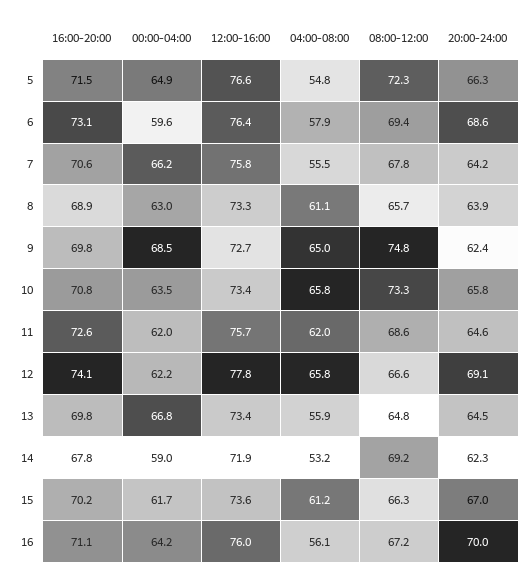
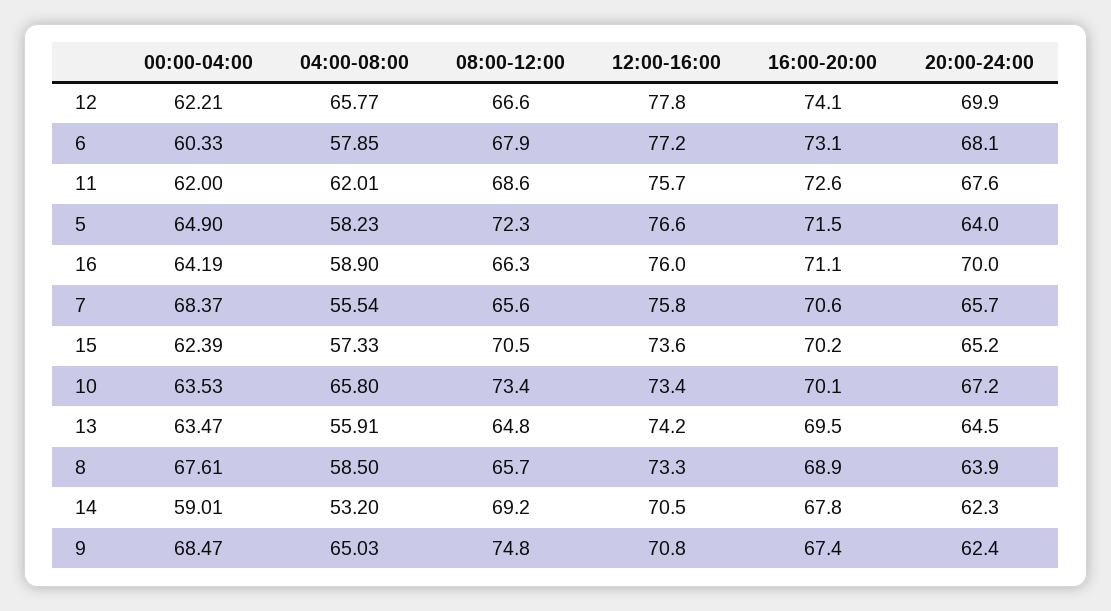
  {
    "16:00-20:00": {
      "5": 71.5,
      "6": 73.1,
      "7": 70.6,
      "8": 68.9,
-     "9": 69.8,
+     "9": 67.4,
-     "10": 70.8,
+     "10": 70.1,
      "11": 72.6,
      "12": 74.1,
-     "13": 69.8,
+     "13": 69.5,
      "14": 67.8,
      "15": 70.2,
      "16": 71.1
    },
    "00:00-04:00": {
      "5": 64.9,
-     "6": 59.6,
+     "6": 60.33,
-     "7": 66.2,
+     "7": 68.37,
-     "8": 63,
+     "8": 67.61,
      "9": 68.47,
      "10": 63.53,
      "11": 62,
      "12": 62.21,
-     "13": 66.8,
+     "13": 63.47,
      "14": 59.01,
-     "15": 61.7,
+     "15": 62.39,
      "16": 64.19
    },
    "12:00-16:00": {
      "5": 76.6,
-     "6": 76.4,
+     "6": 77.2,
      "7": 75.8,
      "8": 73.3,
-     "9": 72.7,
+     "9": 70.8,
      "10": 73.4,
      "11": 75.7,
      "12": 77.8,
-     "13": 73.4,
+     "13": 74.2,
-     "14": 71.9,
+     "14": 70.5,
      "15": 73.6,
      "16": 76
    },
    "04:00-08:00": {
-     "5": 54.8,
+     "5": 58.23,
      "6": 57.85,
      "7": 55.54,
-     "8": 61.1,
+     "8": 58.5,
      "9": 65.03,
      "10": 65.8,
      "11": 62.01,
      "12": 65.77,
      "13": 55.91,
      "14": 53.2,
-     "15": 61.2,
+     "15": 57.33,
-     "16": 56.1
+     "16": 58.9
    },
    "08:00-12:00": {
      "5": 72.3,
-     "6": 69.4,
+     "6": 67.9,
-     "7": 67.8,
+     "7": 65.6,
      "8": 65.7,
      "9": 74.8,
-     "10": 73.3,
+     "10": 73.4,
      "11": 68.6,
      "12": 66.6,
      "13": 64.8,
      "14": 69.2,
-     "15": 66.3,
+     "15": 70.5,
-     "16": 67.2
+     "16": 66.3
    },
    "20:00-24:00": {
-     "5": 66.3,
+     "5": 64,
-     "6": 68.6,
+     "6": 68.1,
-     "7": 64.2,
+     "7": 65.7,
      "8": 63.9,
      "9": 62.4,
-     "10": 65.8,
+     "10": 67.2,
-     "11": 64.6,
+     "11": 67.6,
-     "12": 69.1,
+     "12": 69.9,
      "13": 64.5,
      "14": 62.3,
-     "15": 67,
+     "15": 65.2,
      "16": 70
    }
  }

